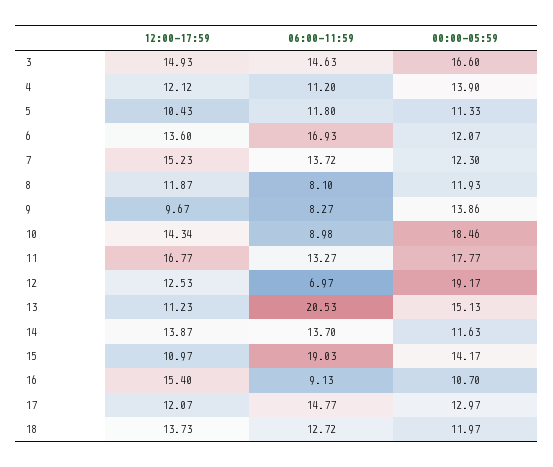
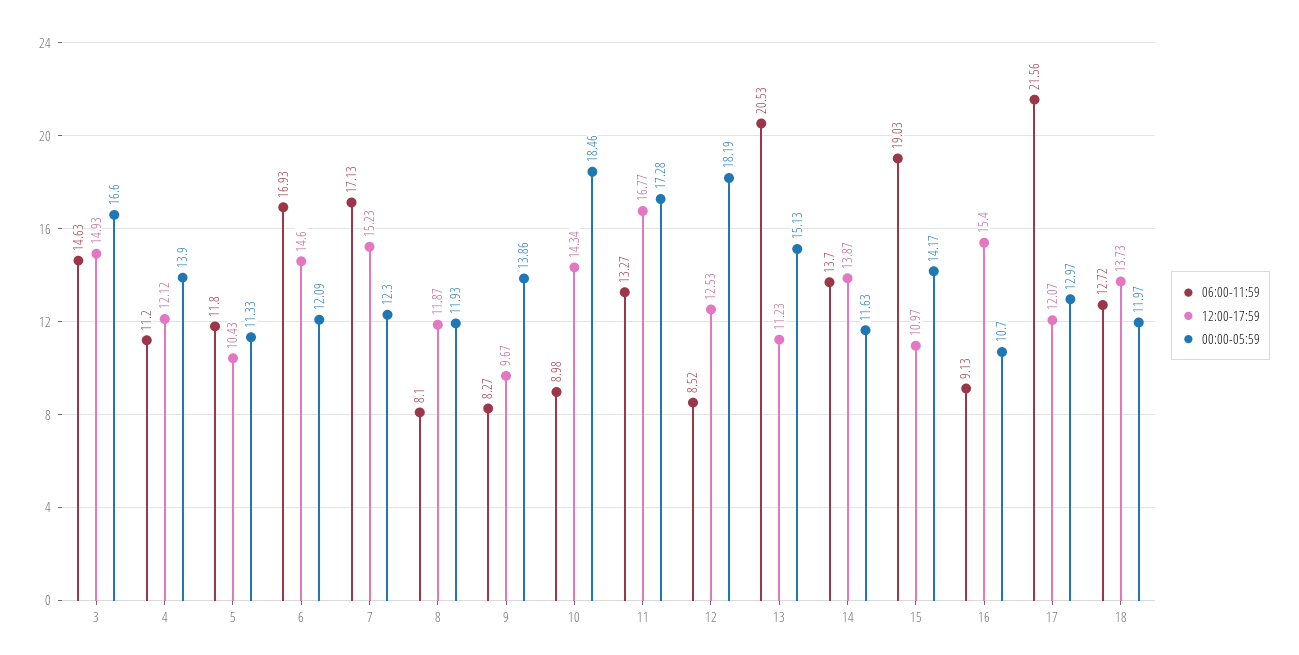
  {
    "12:00-17:59": {
      "3": 14.93,
      "4": 12.12,
      "5": 10.43,
-     "6": 13.6,
+     "6": 14.6,
      "7": 15.23,
      "8": 11.87,
      "9": 9.67,
      "10": 14.34,
      "11": 16.77,
      "12": 12.53,
      "13": 11.23,
      "14": 13.87,
      "15": 10.97,
      "16": 15.4,
      "17": 12.07,
      "18": 13.73
    },
    "06:00-11:59": {
      "3": 14.63,
      "4": 11.2,
      "5": 11.8,
      "6": 16.93,
-     "7": 13.72,
+     "7": 17.13,
      "8": 8.1,
      "9": 8.27,
      "10": 8.98,
      "11": 13.27,
-     "12": 6.97,
+     "12": 8.52,
      "13": 20.53,
      "14": 13.7,
      "15": 19.03,
      "16": 9.13,
-     "17": 14.77,
+     "17": 21.56,
      "18": 12.72
    },
    "00:00-05:59": {
      "3": 16.6,
      "4": 13.9,
      "5": 11.33,
-     "6": 12.07,
+     "6": 12.09,
      "7": 12.3,
      "8": 11.93,
      "9": 13.86,
      "10": 18.46,
-     "11": 17.77,
+     "11": 17.28,
-     "12": 19.17,
+     "12": 18.19,
      "13": 15.13,
      "14": 11.63,
      "15": 14.17,
      "16": 10.7,
      "17": 12.97,
      "18": 11.97
    }
  }

